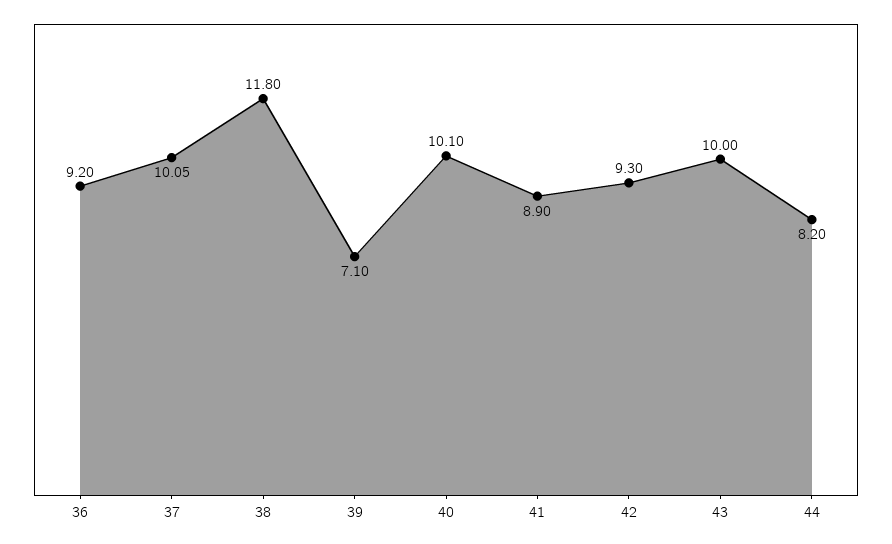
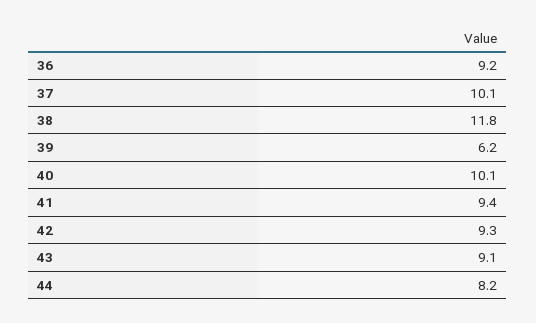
  {
    "36": 9.2,
    "37": 10.05,
    "38": 11.8,
-   "39": 7.1,
+   "39": 6.2,
    "40": 10.1,
-   "41": 8.9,
+   "41": 9.4,
    "42": 9.3,
-   "43": 10,
+   "43": 9.1,
    "44": 8.2
  }

